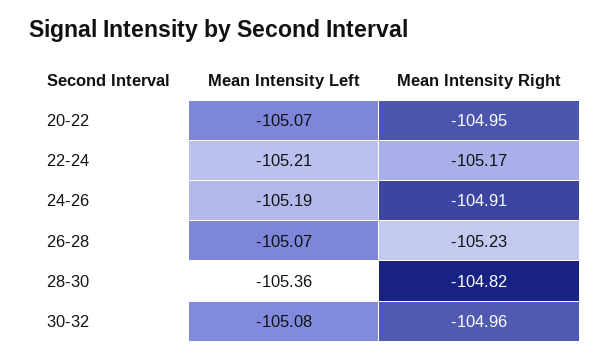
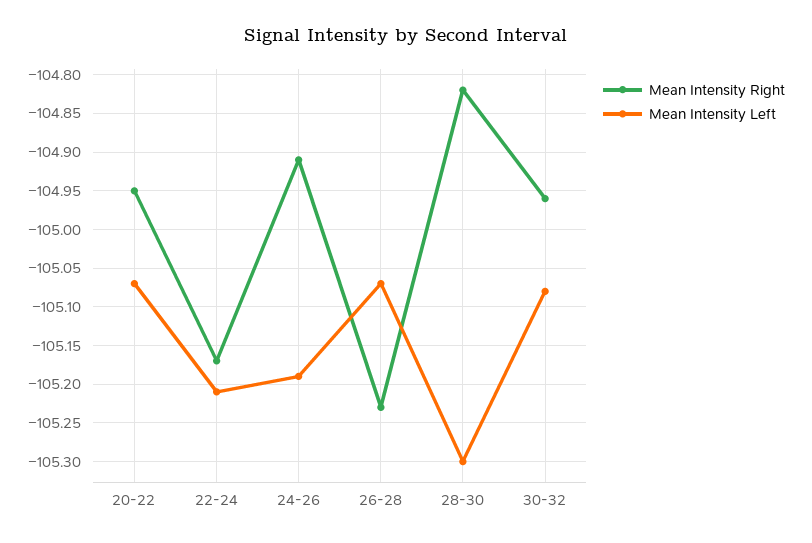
  {
    "Mean Intensity Left": {
      "20-22": -105.07,
      "22-24": -105.21,
      "24-26": -105.19,
      "26-28": -105.07,
-     "28-30": -105.36,
+     "28-30": -105.3,
      "30-32": -105.08
    },
    "Mean Intensity Right": {
      "20-22": -104.95,
      "22-24": -105.17,
      "24-26": -104.91,
      "26-28": -105.23,
      "28-30": -104.82,
      "30-32": -104.96
    }
  }

